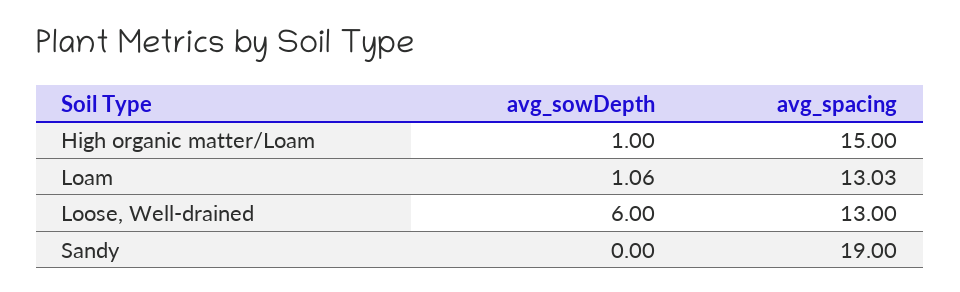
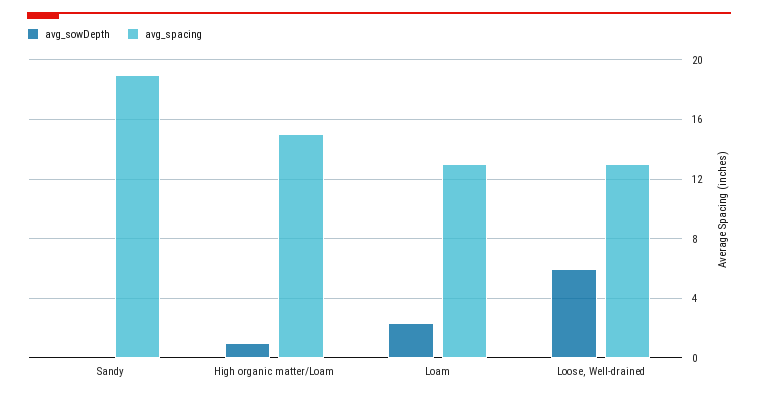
  {
    "avg_sowDepth": {
      "High organic matter/Loam": 1,
-     "Loam": 1.06,
+     "Loam": 2.5,
      "Loose, Well-drained": 6,
      "Sandy": 0
    },
    "avg_spacing": {
      "High organic matter/Loam": 15,
      "Loam": 13.03,
      "Loose, Well-drained": 13,
      "Sandy": 19
    }
  }

